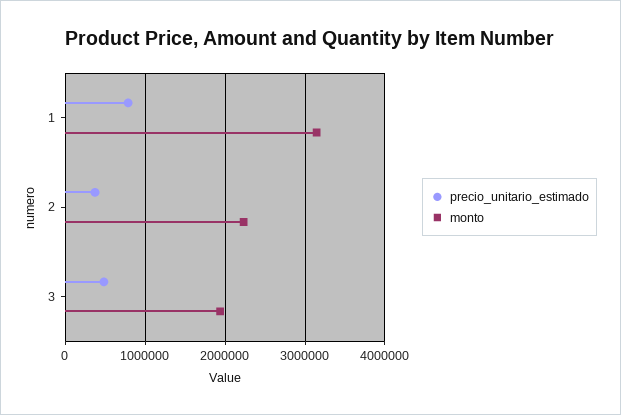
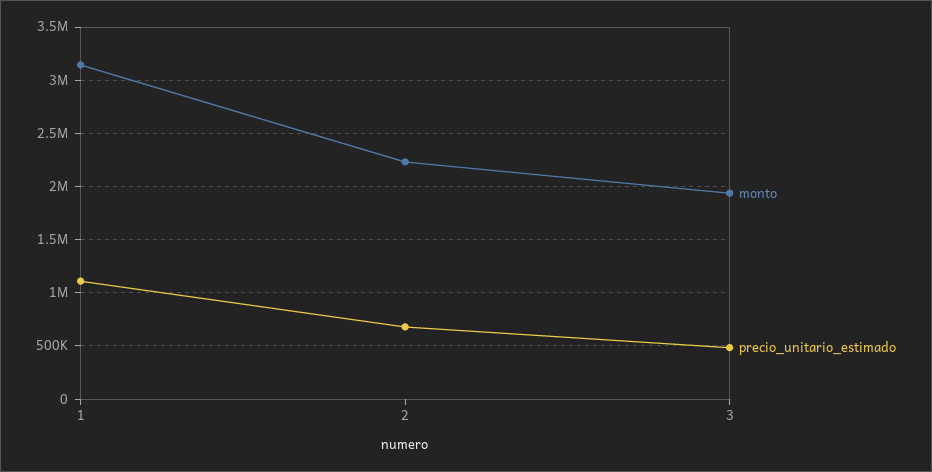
  {
    "precio_unitario_estimado": {
-     "1": 800000,
+     "1": 1100000,
-     "2": 400000,
+     "2": 700000,
      "3": 500000
    },
    "monto": {
      "1": 3100000,
      "2": 2200000,
      "3": 1900000
    }
  }

